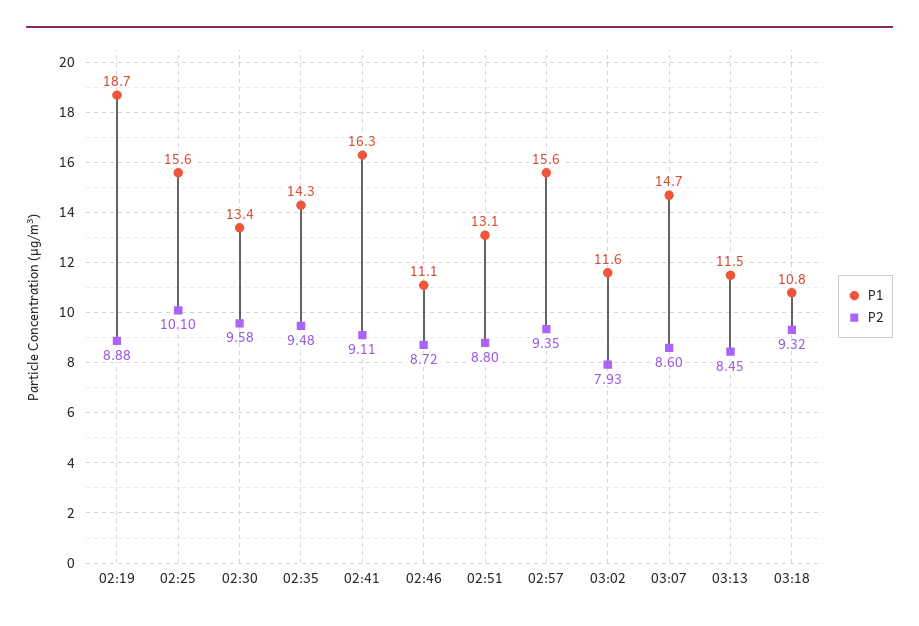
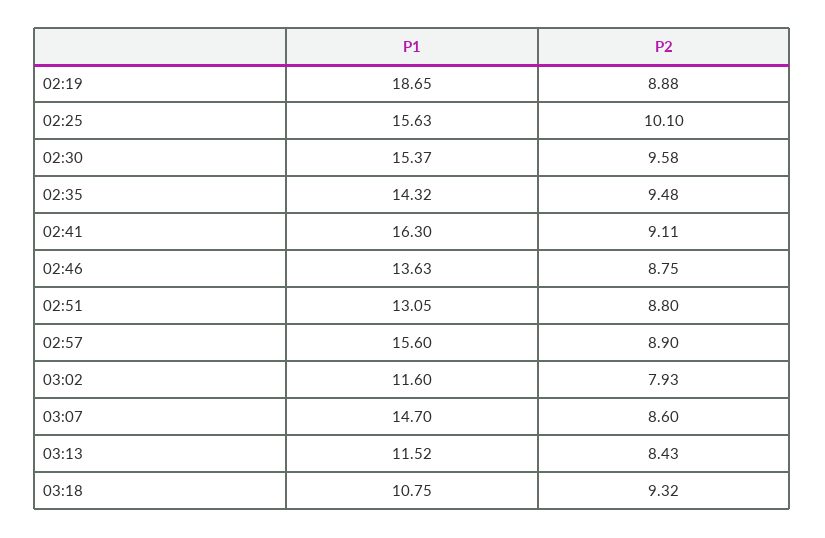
  {
    "P1": {
      "02:19": 18.65,
      "02:25": 15.63,
-     "02:30": 13.4,
+     "02:30": 15.37,
      "02:35": 14.32,
      "02:41": 16.3,
-     "02:46": 11.1,
+     "02:46": 13.63,
      "02:51": 13.05,
      "02:57": 15.6,
      "03:02": 11.6,
      "03:07": 14.7,
      "03:13": 11.52,
      "03:18": 10.75
    },
    "P2": {
      "02:19": 8.88,
      "02:25": 10.1,
      "02:30": 9.58,
      "02:35": 9.48,
      "02:41": 9.11,
-     "02:46": 8.72,
+     "02:46": 8.75,
      "02:51": 8.8,
-     "02:57": 9.35,
+     "02:57": 8.9,
      "03:02": 7.93,
      "03:07": 8.6,
-     "03:13": 8.45,
+     "03:13": 8.43,
      "03:18": 9.32
    }
  }

